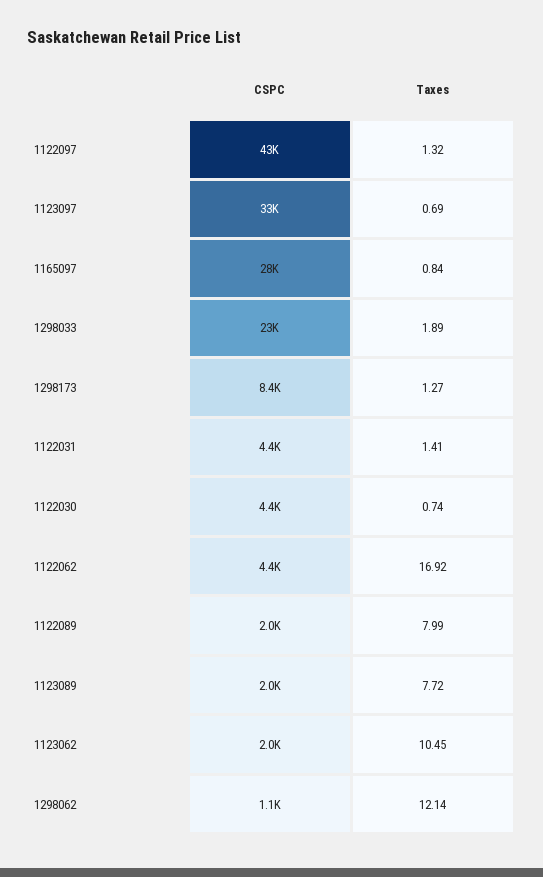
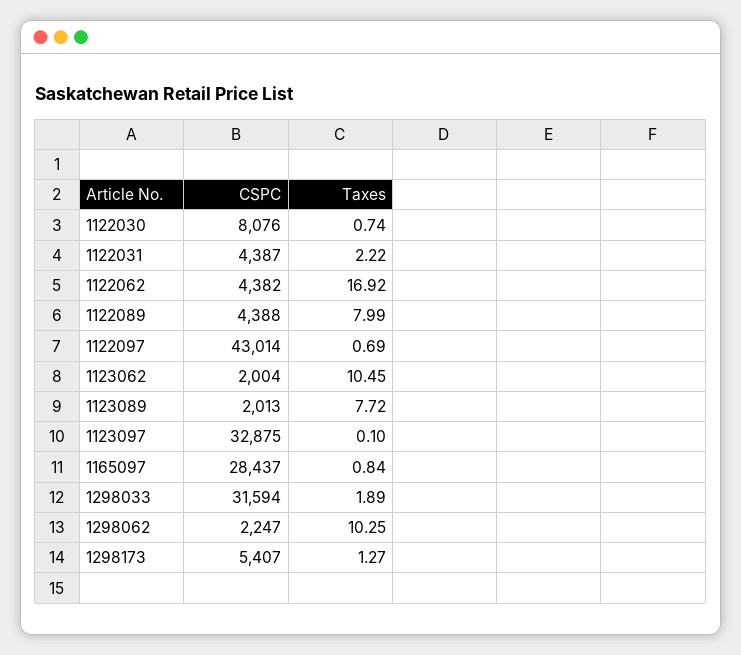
  {
    "CSPC": {
      "1122097": 43014,
      "1123097": 32875,
      "1165097": 28437,
-     "1298033": 23000,
+     "1298033": 31594,
-     "1298173": 8400,
+     "1298173": 5407,
      "1122031": 4387,
-     "1122030": 4400,
+     "1122030": 8076,
      "1122062": 4382,
-     "1122089": 2000,
+     "1122089": 4388,
      "1123089": 2013,
      "1123062": 2004,
-     "1298062": 1100
+     "1298062": 2247
    },
    "Taxes": {
-     "1122097": 1.32,
+     "1122097": 0.69,
-     "1123097": 0.69,
+     "1123097": 0.1,
      "1165097": 0.84,
      "1298033": 1.89,
      "1298173": 1.27,
-     "1122031": 1.41,
+     "1122031": 2.22,
      "1122030": 0.74,
      "1122062": 16.92,
      "1122089": 7.99,
      "1123089": 7.72,
      "1123062": 10.45,
-     "1298062": 12.14
+     "1298062": 10.25
    }
  }

